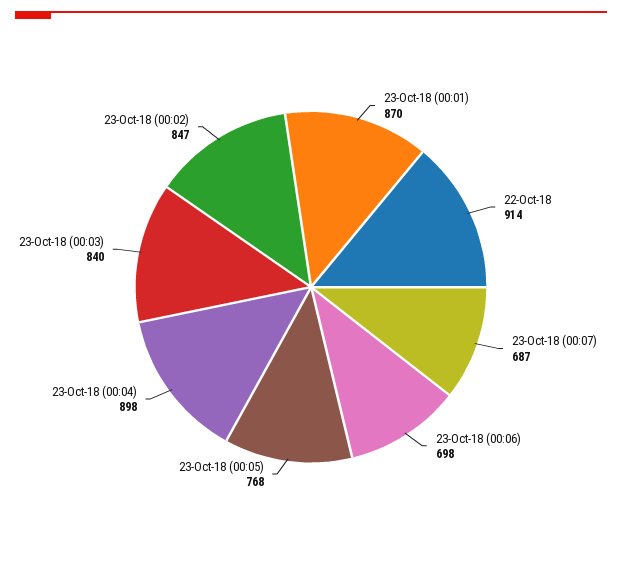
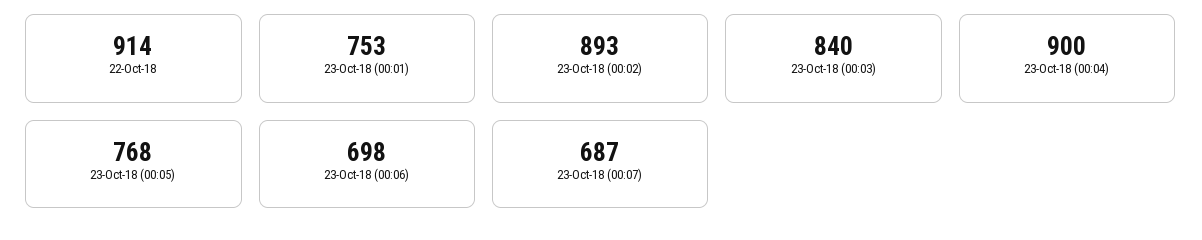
  {
-   "23-Oct-18 (00:01)": 870,
+   "23-Oct-18 (00:01)": 753,
    "22-Oct-18": 914,
    "23-Oct-18 (00:07)": 687,
    "23-Oct-18 (00:06)": 698,
    "23-Oct-18 (00:05)": 768,
-   "23-Oct-18 (00:04)": 898,
+   "23-Oct-18 (00:04)": 900,
    "23-Oct-18 (00:03)": 840,
-   "23-Oct-18 (00:02)": 847
+   "23-Oct-18 (00:02)": 893
  }

